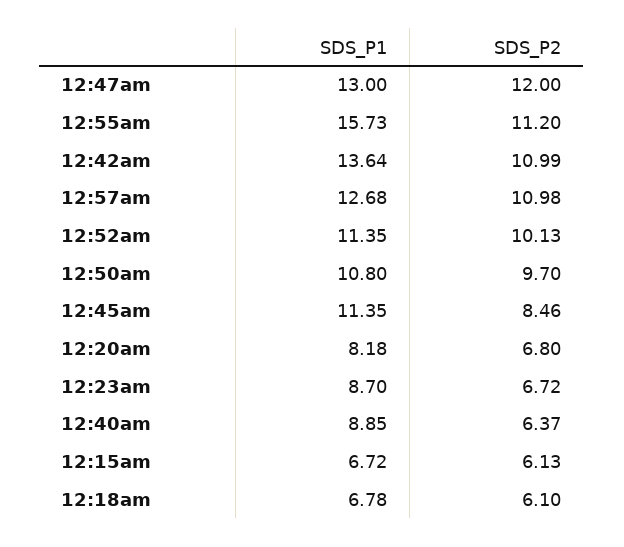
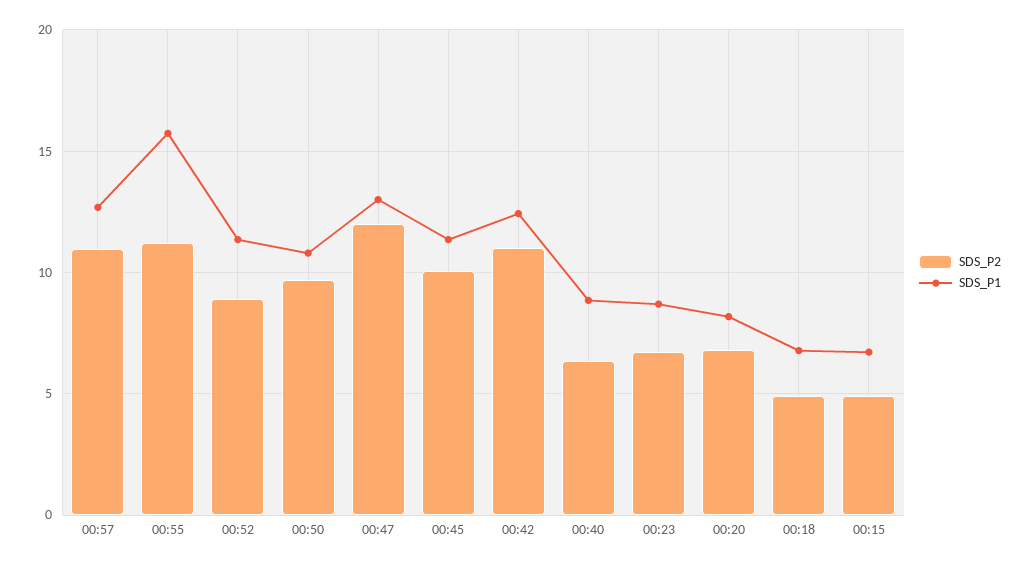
  {
    "SDS_P1": {
      "12:47am": 13,
      "12:55am": 15.73,
-     "12:42am": 13.64,
+     "12:42am": 12.5,
      "12:57am": 12.68,
      "12:52am": 11.35,
      "12:50am": 10.8,
      "12:45am": 11.35,
      "12:20am": 8.18,
      "12:23am": 8.7,
      "12:40am": 8.85,
      "12:15am": 6.72,
      "12:18am": 6.78
    },
    "SDS_P2": {
      "12:47am": 12,
      "12:55am": 11.2,
      "12:42am": 10.99,
      "12:57am": 10.98,
-     "12:52am": 10.13,
+     "12:52am": 9,
      "12:50am": 9.7,
-     "12:45am": 8.46,
+     "12:45am": 10,
      "12:20am": 6.8,
      "12:23am": 6.72,
      "12:40am": 6.37,
-     "12:15am": 6.13,
+     "12:15am": 5,
-     "12:18am": 6.1
+     "12:18am": 5
    }
  }

